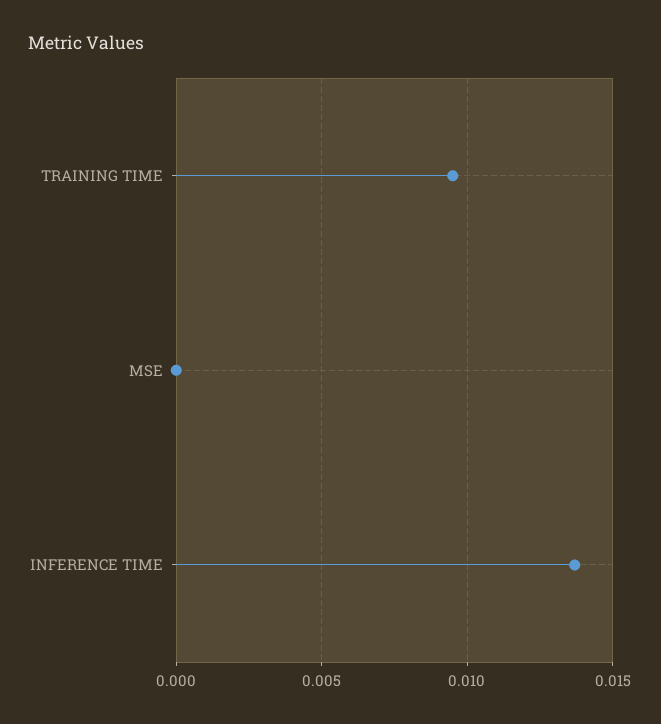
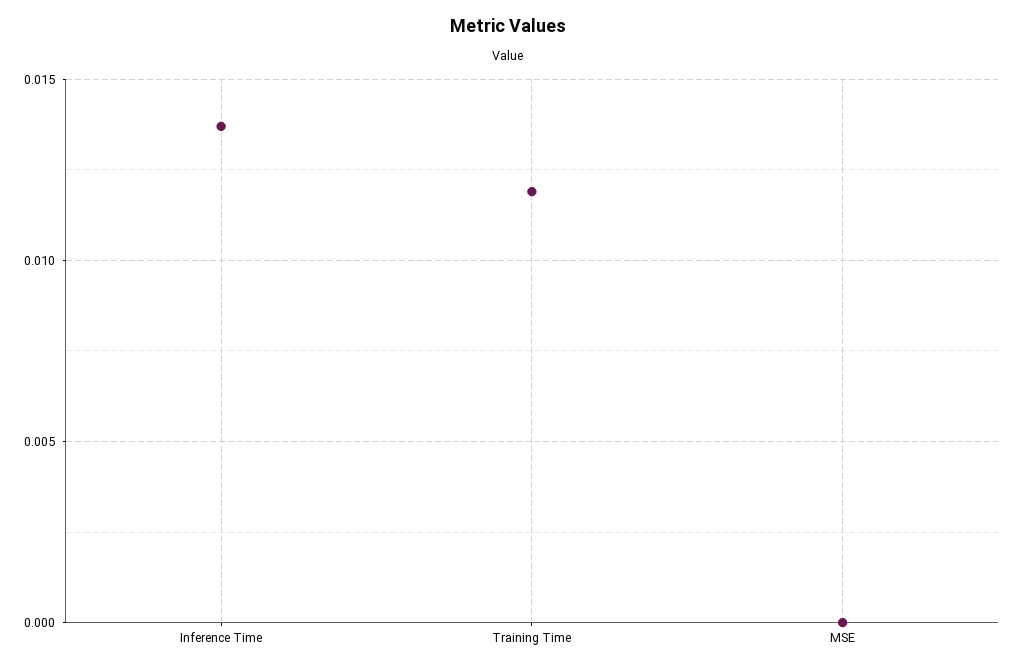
  {
-   "TRAINING TIME": 0.0095,
+   "TRAINING TIME": 0.012,
    "MSE": 0,
    "INFERENCE TIME": 0.0135
  }

